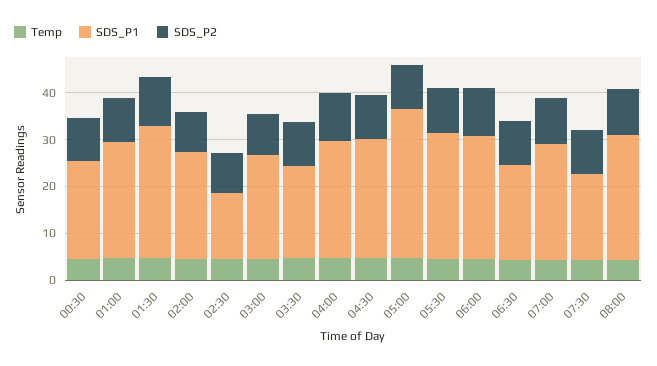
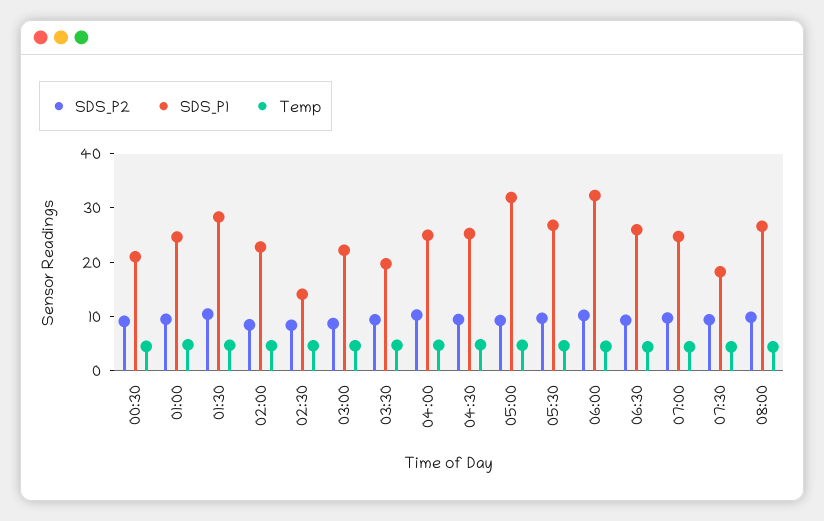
  {
    "Temp": {
      "00:30": 4,
      "01:00": 4,
      "01:30": 4,
      "02:00": 4,
      "02:30": 4,
      "03:00": 4,
      "03:30": 4,
      "04:00": 4,
      "04:30": 4,
      "05:00": 4,
      "05:30": 4,
      "06:00": 4,
      "06:30": 4,
      "07:00": 4,
      "07:30": 4,
      "08:00": 4
    },
    "SDS_P1": {
      "00:30": 20,
      "01:00": 24,
      "01:30": 28,
      "02:00": 22,
      "02:30": 14,
      "03:00": 22,
      "03:30": 20,
      "04:00": 24,
      "04:30": 26,
      "05:00": 32,
      "05:30": 26,
-     "06:00": 26,
+     "06:00": 32,
-     "06:30": 20,
+     "06:30": 26,
      "07:00": 24,
      "07:30": 18,
      "08:00": 26
    },
    "SDS_P2": {
      "00:30": 10,
      "01:00": 10,
      "01:30": 10,
      "02:00": 8,
      "02:30": 8,
      "03:00": 8,
      "03:30": 10,
      "04:00": 10,
      "04:30": 10,
      "05:00": 10,
      "05:30": 10,
      "06:00": 10,
      "06:30": 10,
      "07:00": 10,
      "07:30": 10,
      "08:00": 10
    }
  }

